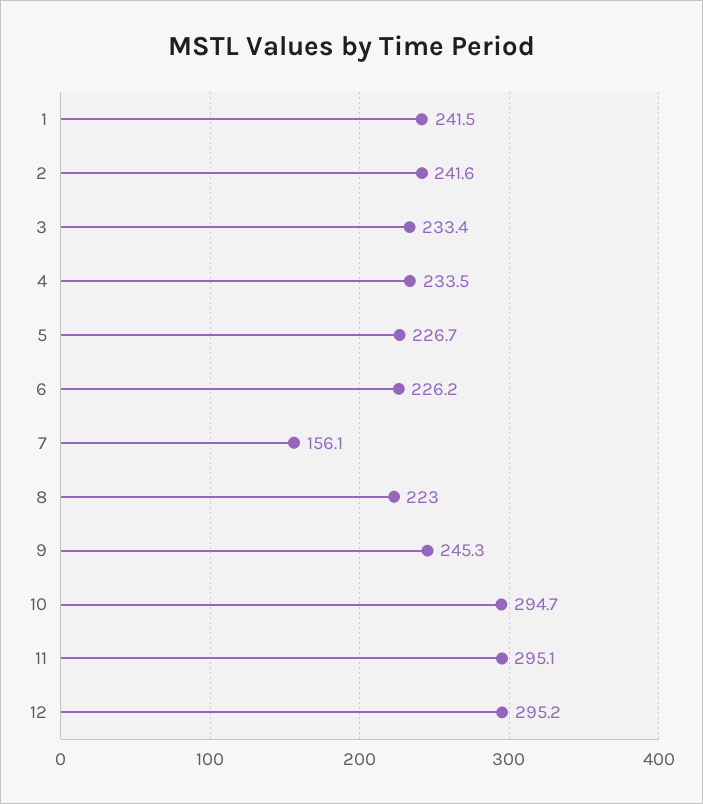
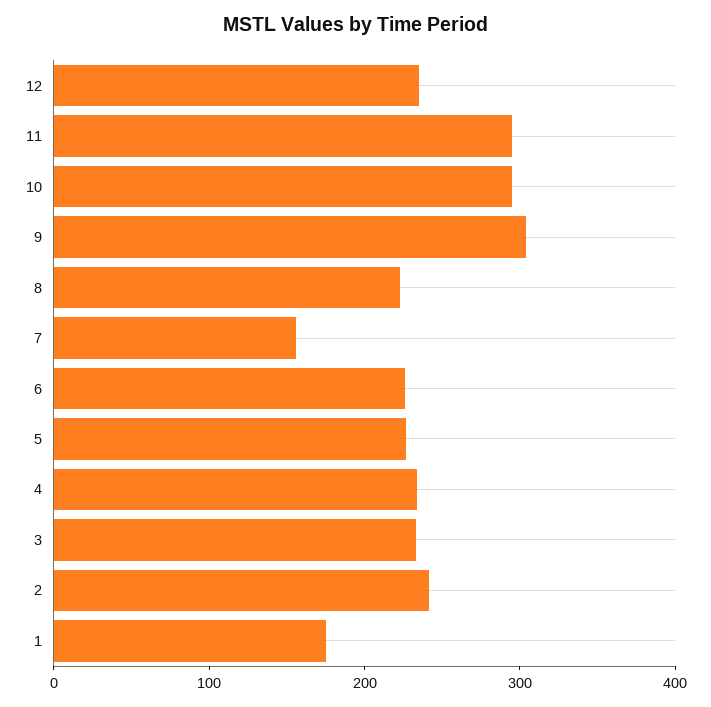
  {
-   "1": 241.5,
+   "1": 180,
    "2": 241.6,
    "3": 233.4,
    "4": 233.5,
    "5": 226.7,
    "6": 226.2,
    "7": 156.1,
    "8": 223,
-   "9": 245.3,
+   "9": 300,
    "10": 294.7,
    "11": 295.1,
-   "12": 295.2
+   "12": 240
  }

